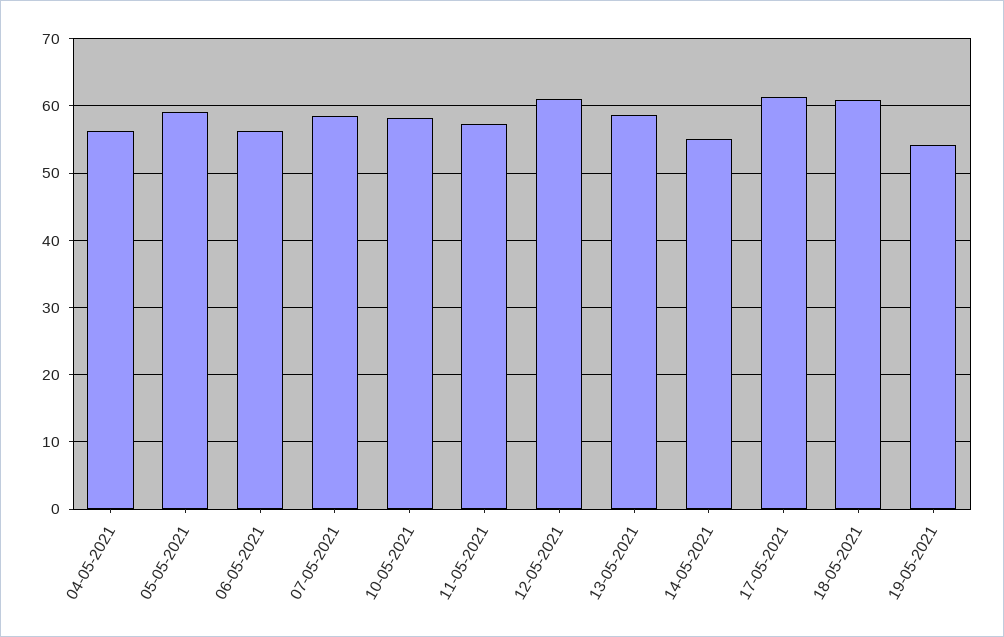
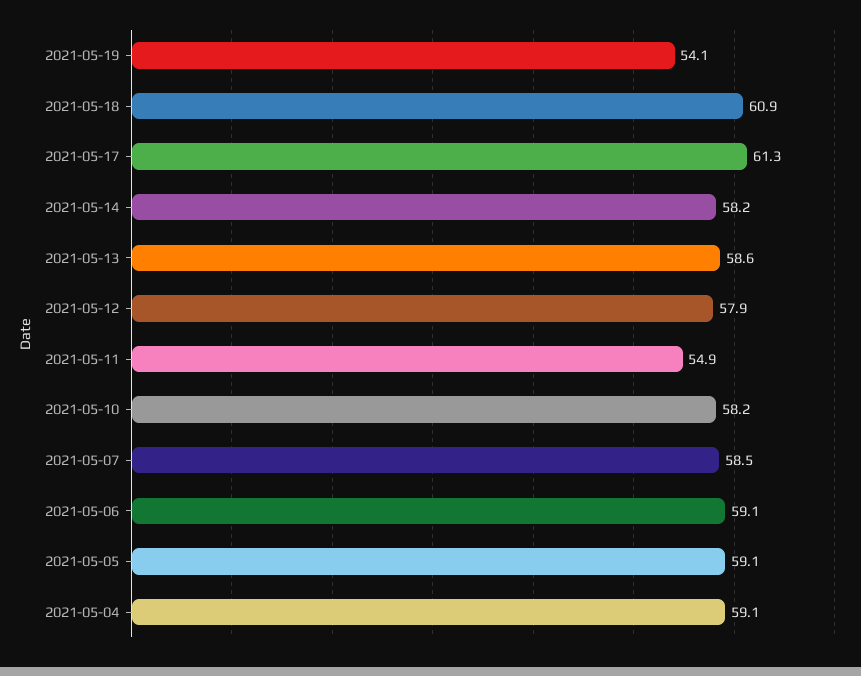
  {
-   "04-05-2021": 56,
+   "04-05-2021": 59.1,
    "05-05-2021": 59.1,
-   "06-05-2021": 56,
+   "06-05-2021": 59.1,
    "07-05-2021": 58.5,
    "10-05-2021": 58.2,
-   "11-05-2021": 57,
+   "11-05-2021": 54.9,
-   "12-05-2021": 61,
+   "12-05-2021": 57.9,
    "13-05-2021": 58.6,
-   "14-05-2021": 55,
+   "14-05-2021": 58.2,
    "17-05-2021": 61.3,
    "18-05-2021": 60.9,
    "19-05-2021": 54.1
  }

